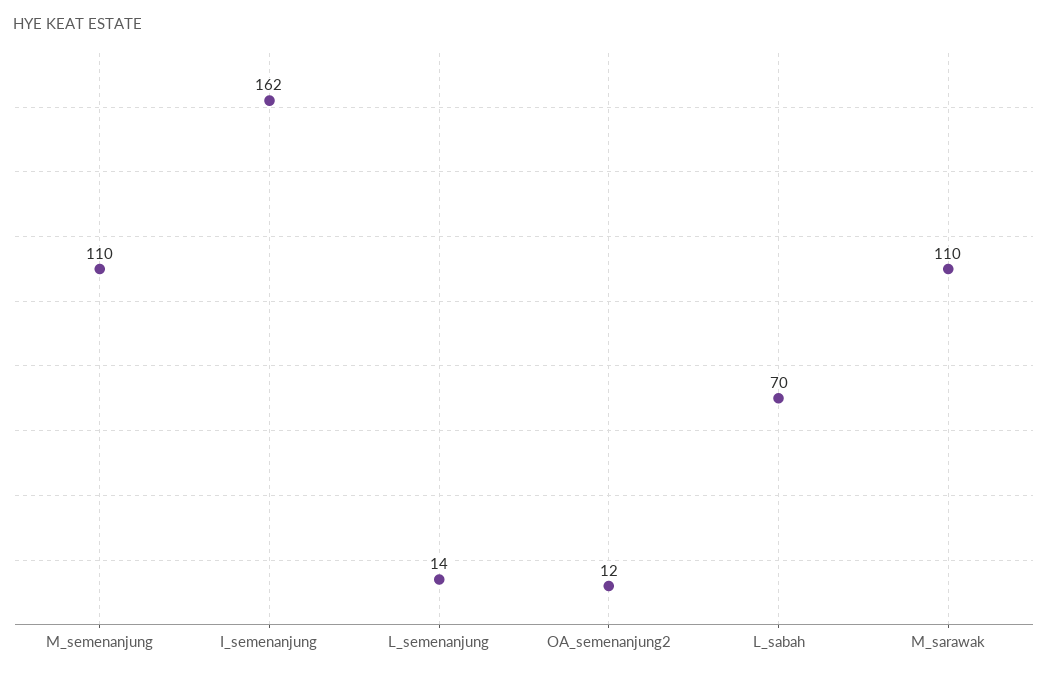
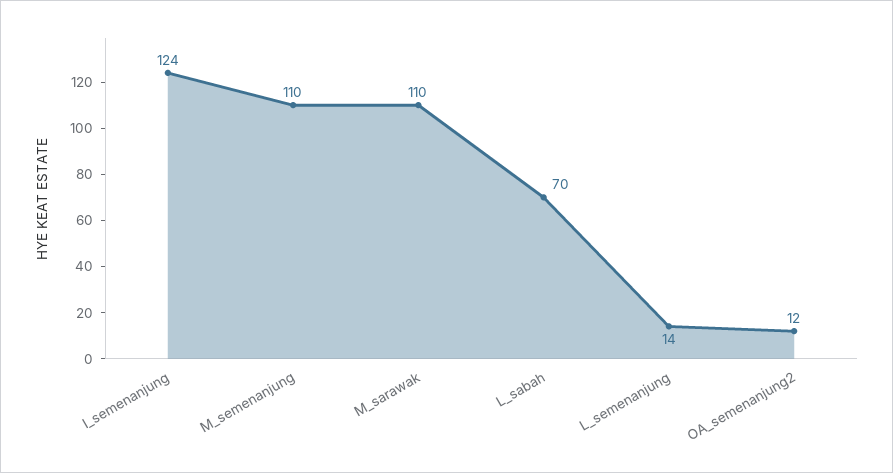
  {
    "M_semenanjung": 110,
-   "I_semenanjung": 162,
+   "I_semenanjung": 124,
    "L_semenanjung": 14,
    "OA_semenanjung2": 12,
    "L_sabah": 70,
    "M_sarawak": 110
  }

